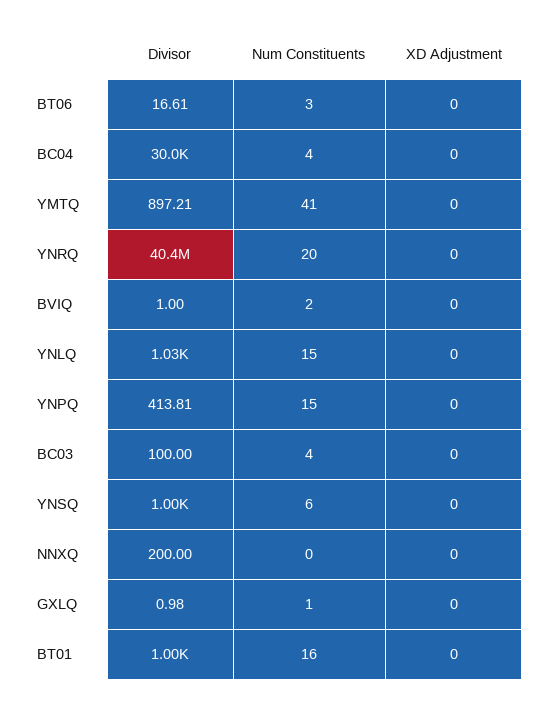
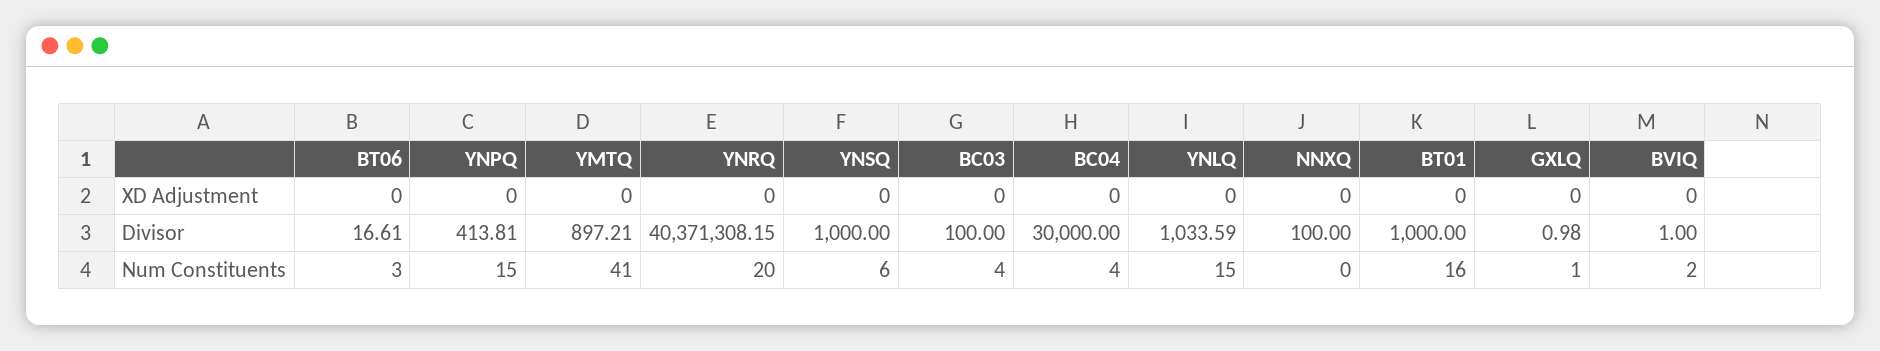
  {
    "Divisor": {
      "BT06": 16.61,
      "BC04": 30000,
      "YMTQ": 897.21,
      "YNRQ": 40371308.15,
      "BVIQ": 1,
      "YNLQ": 1033.59,
      "YNPQ": 413.81,
      "BC03": 100,
      "YNSQ": 1000,
-     "NNXQ": 200,
+     "NNXQ": 100,
      "GXLQ": 0.98,
      "BT01": 1000
    },
    "Num Constituents": {
      "BT06": 3,
      "BC04": 4,
      "YMTQ": 41,
      "YNRQ": 20,
      "BVIQ": 2,
      "YNLQ": 15,
      "YNPQ": 15,
      "BC03": 4,
      "YNSQ": 6,
      "NNXQ": 0,
      "GXLQ": 1,
      "BT01": 16
    },
    "XD Adjustment": {
      "BT06": 0,
      "BC04": 0,
      "YMTQ": 0,
      "YNRQ": 0,
      "BVIQ": 0,
      "YNLQ": 0,
      "YNPQ": 0,
      "BC03": 0,
      "YNSQ": 0,
      "NNXQ": 0,
      "GXLQ": 0,
      "BT01": 0
    }
  }

